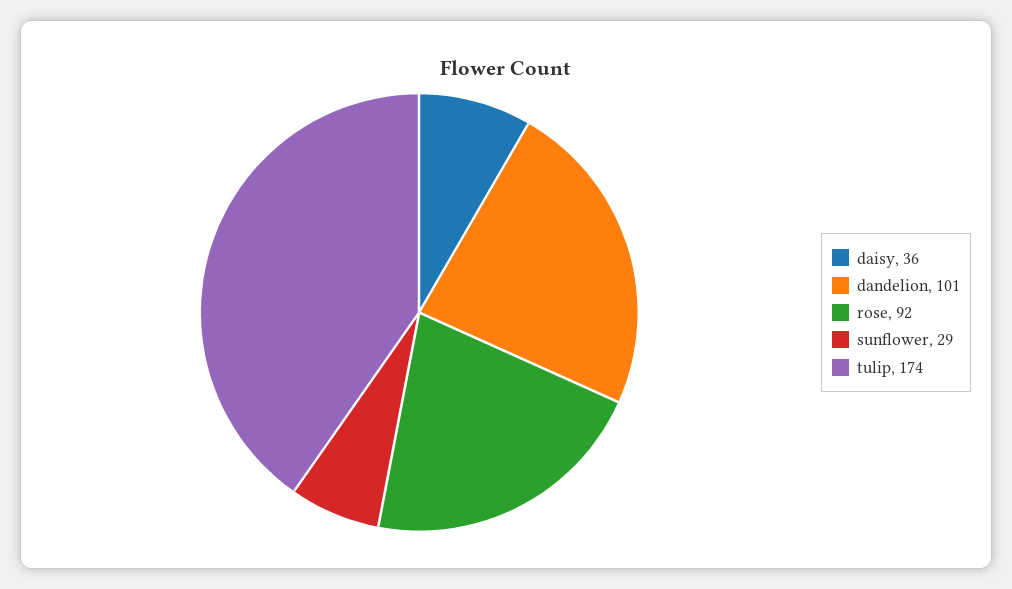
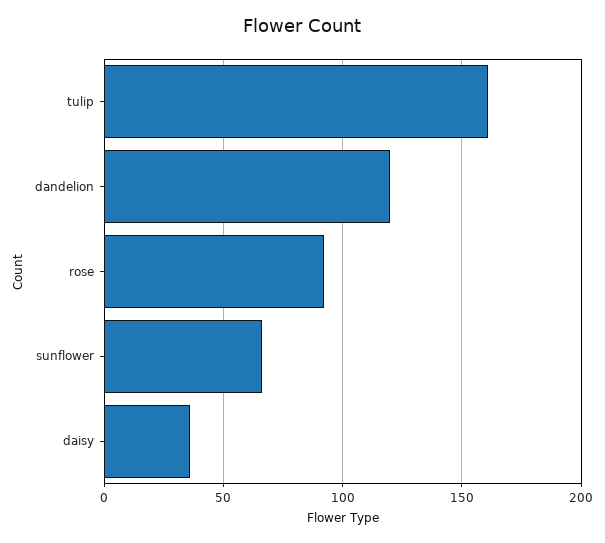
  {
    "daisy": 36,
-   "dandelion": 101,
+   "dandelion": 120,
    "rose": 92,
-   "sunflower": 29,
+   "sunflower": 65,
-   "tulip": 174
+   "tulip": 160
  }

